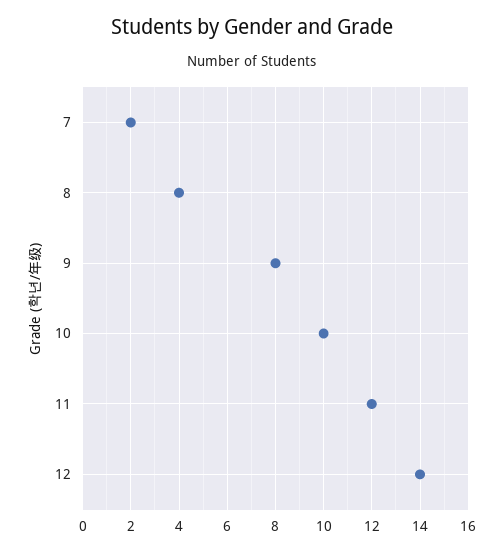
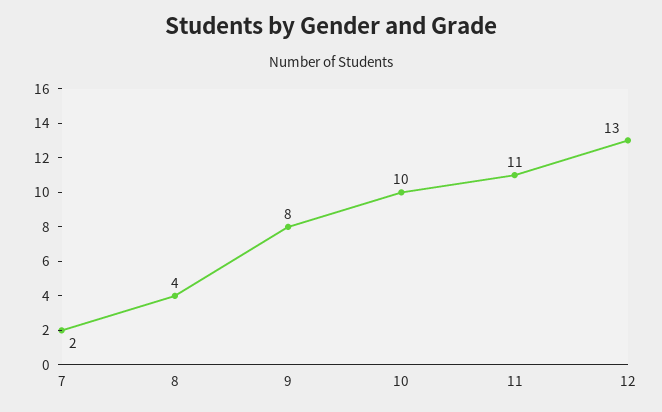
  {
    "7": 2,
    "8": 4,
    "9": 8,
    "10": 10,
-   "11": 12,
+   "11": 11,
-   "12": 14
+   "12": 13
  }

